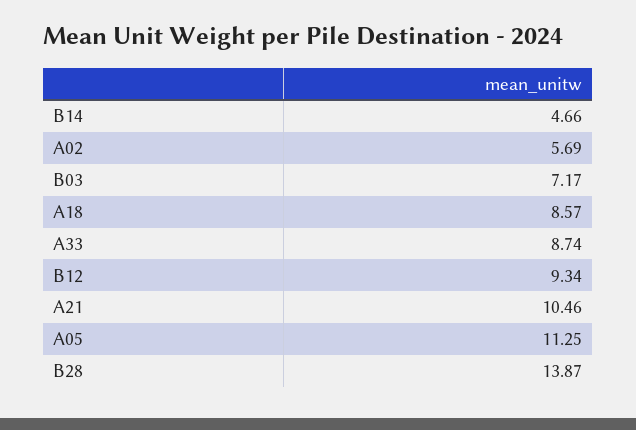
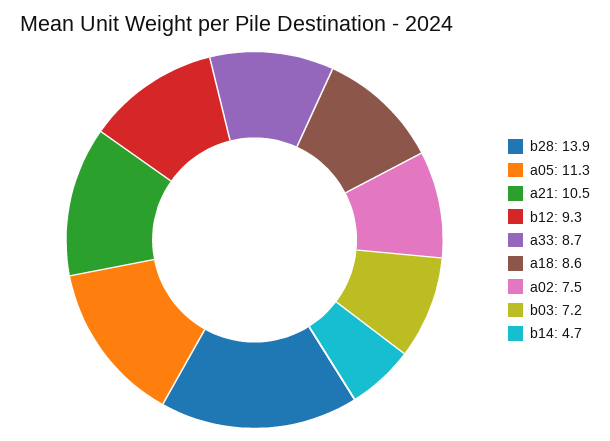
  {
    "B14": 4.66,
-   "A02": 5.69,
+   "A02": 7.5,
    "B03": 7.17,
    "A18": 8.57,
    "A33": 8.74,
    "B12": 9.34,
    "A21": 10.46,
    "A05": 11.25,
    "B28": 13.87
  }

